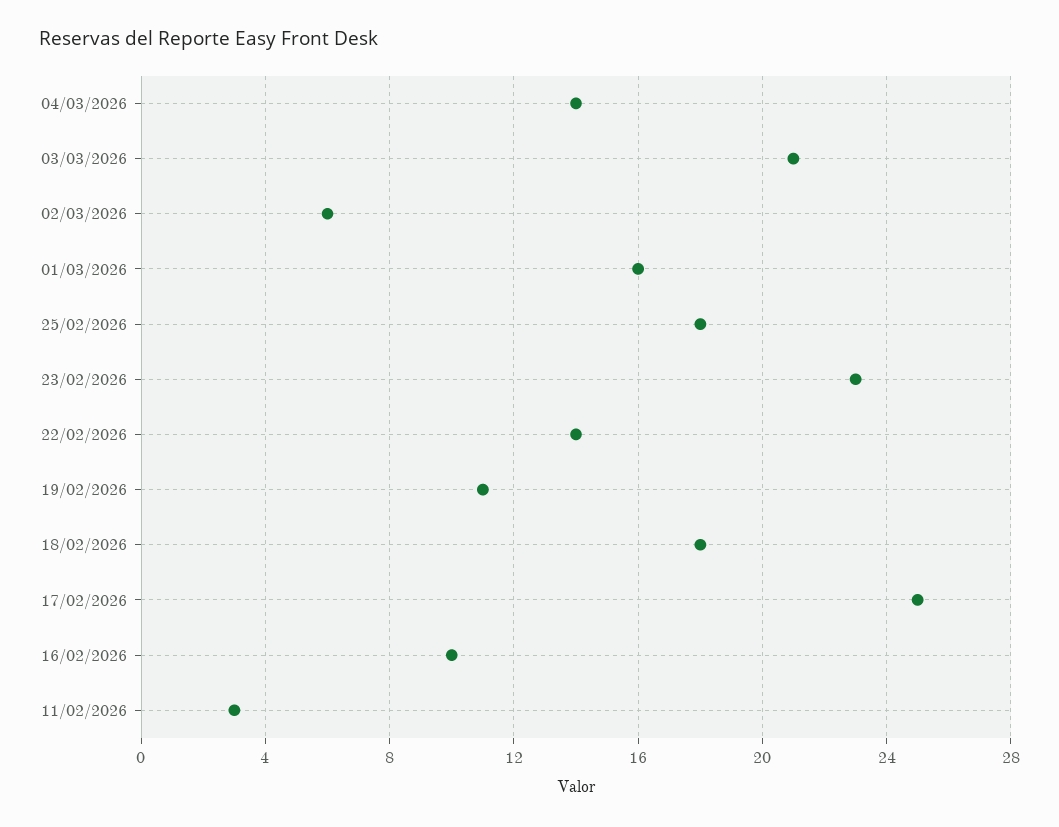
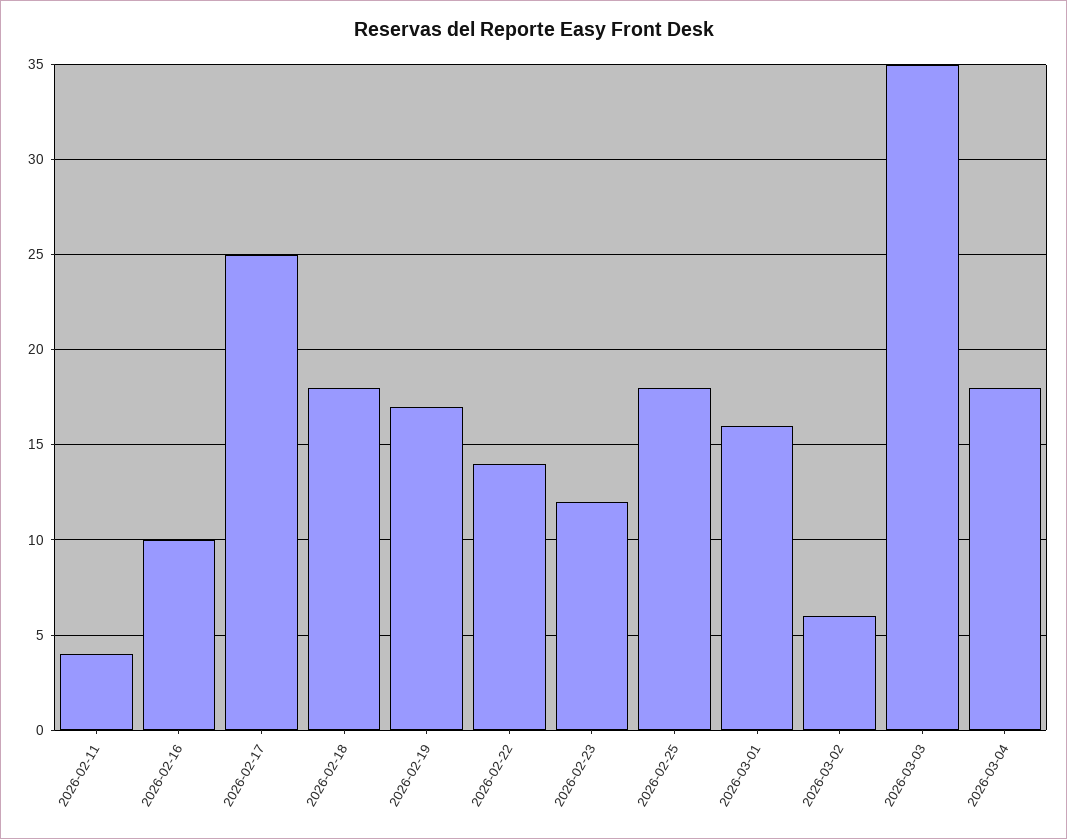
  {
-   "04/03/2026": 14,
+   "04/03/2026": 18,
-   "03/03/2026": 21,
+   "03/03/2026": 35,
    "02/03/2026": 6,
    "01/03/2026": 16,
    "25/02/2026": 18,
-   "23/02/2026": 23,
+   "23/02/2026": 12,
    "22/02/2026": 14,
-   "19/02/2026": 11,
+   "19/02/2026": 17,
    "18/02/2026": 18,
    "17/02/2026": 25,
    "16/02/2026": 10,
-   "11/02/2026": 3
+   "11/02/2026": 4
  }

